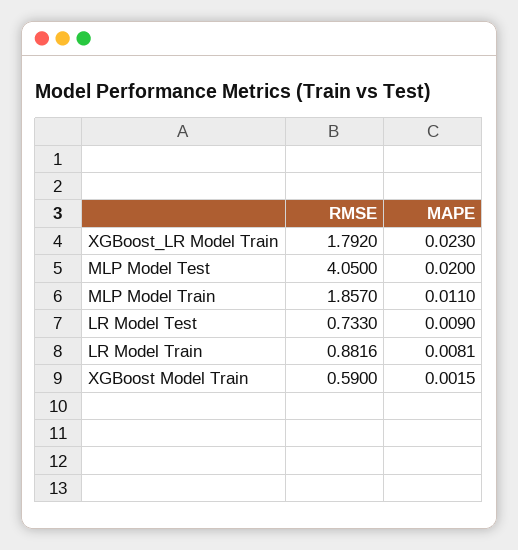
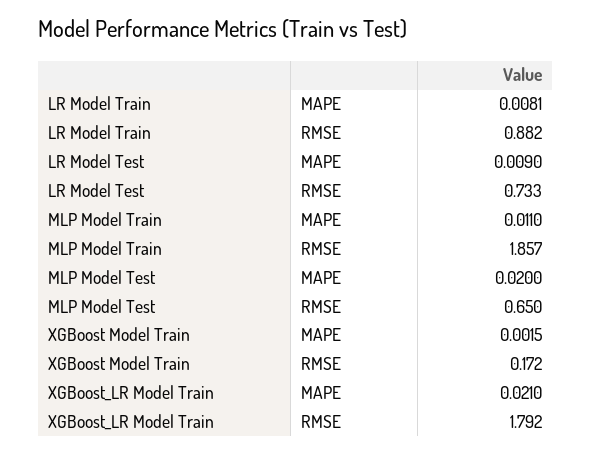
  {
    "RMSE": {
      "XGBoost_LR Model Train": 1.792,
-     "MLP Model Test": 4.05,
+     "MLP Model Test": 0.65,
      "MLP Model Train": 1.857,
      "LR Model Test": 0.733,
      "LR Model Train": 0.8816,
-     "XGBoost Model Train": 0.59
+     "XGBoost Model Train": 0.172
    },
    "MAPE": {
-     "XGBoost_LR Model Train": 0.023,
+     "XGBoost_LR Model Train": 0.021,
      "MLP Model Test": 0.02,
      "MLP Model Train": 0.011,
      "LR Model Test": 0.009,
      "LR Model Train": 0.0081,
      "XGBoost Model Train": 0.0015
    }
  }

